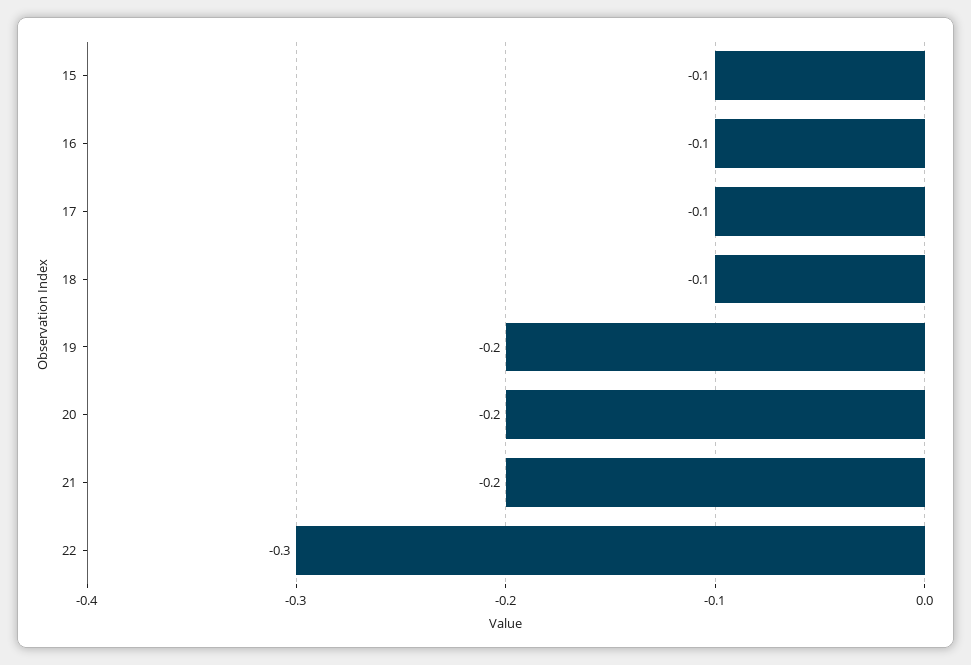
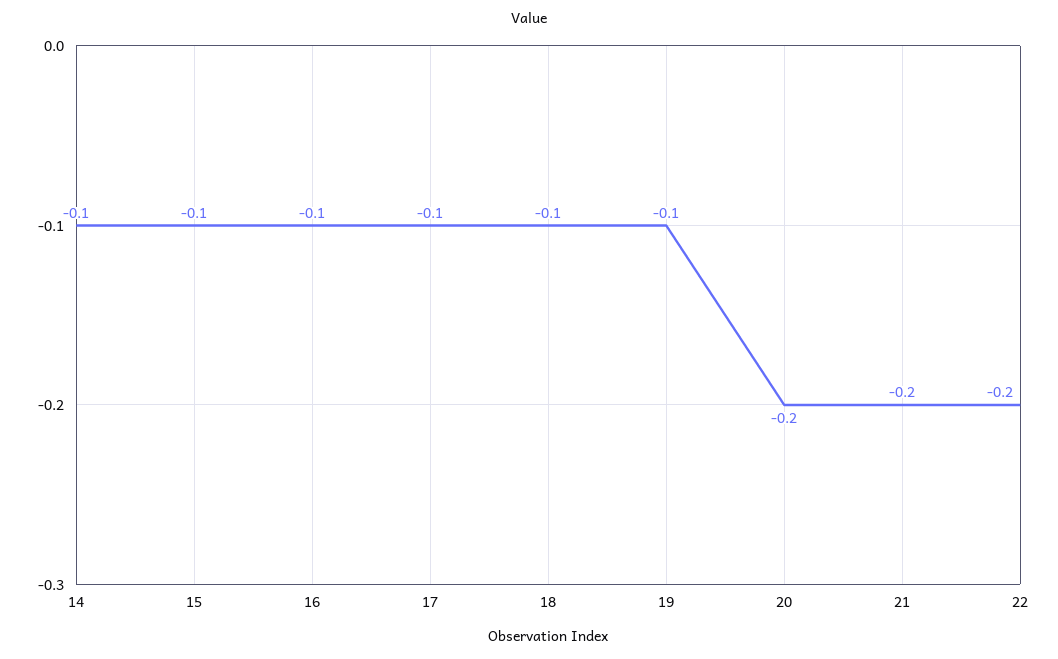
  {
    "15": -0.1,
    "16": -0.1,
    "17": -0.1,
    "18": -0.1,
-   "19": -0.2,
+   "19": -0.1,
    "20": -0.2,
    "21": -0.2,
-   "22": -0.3
+   "22": -0.2,
+   "14": -0.1
  }

